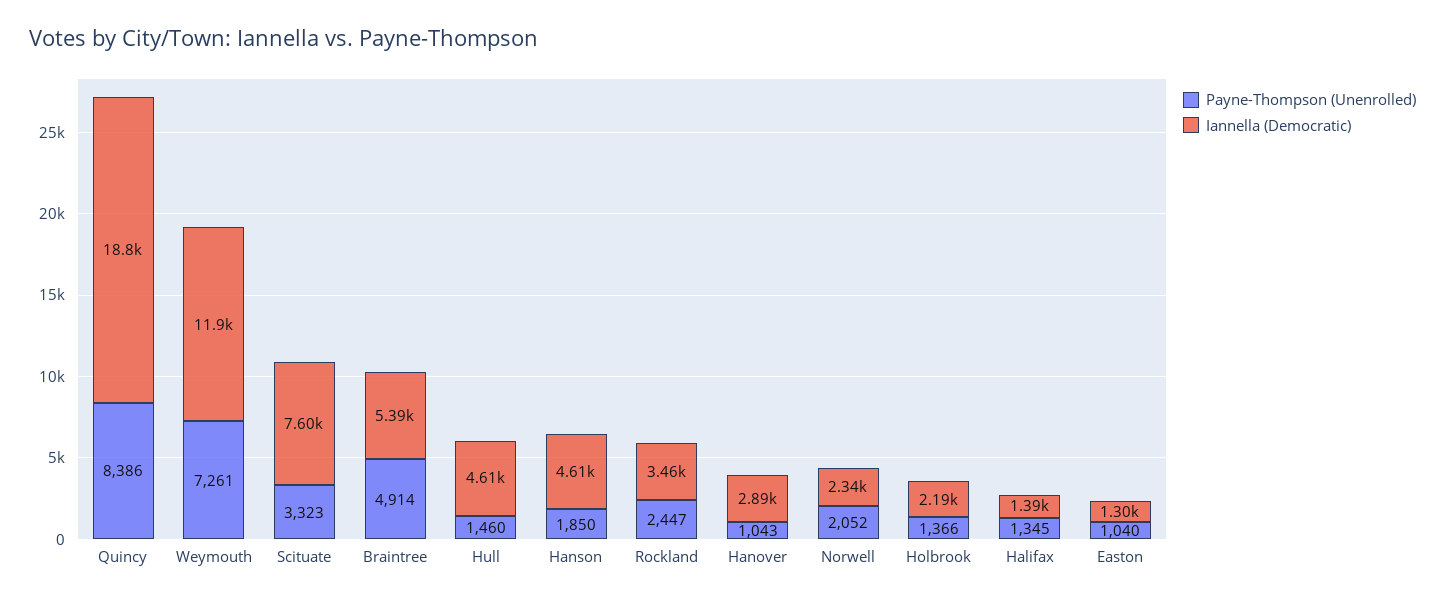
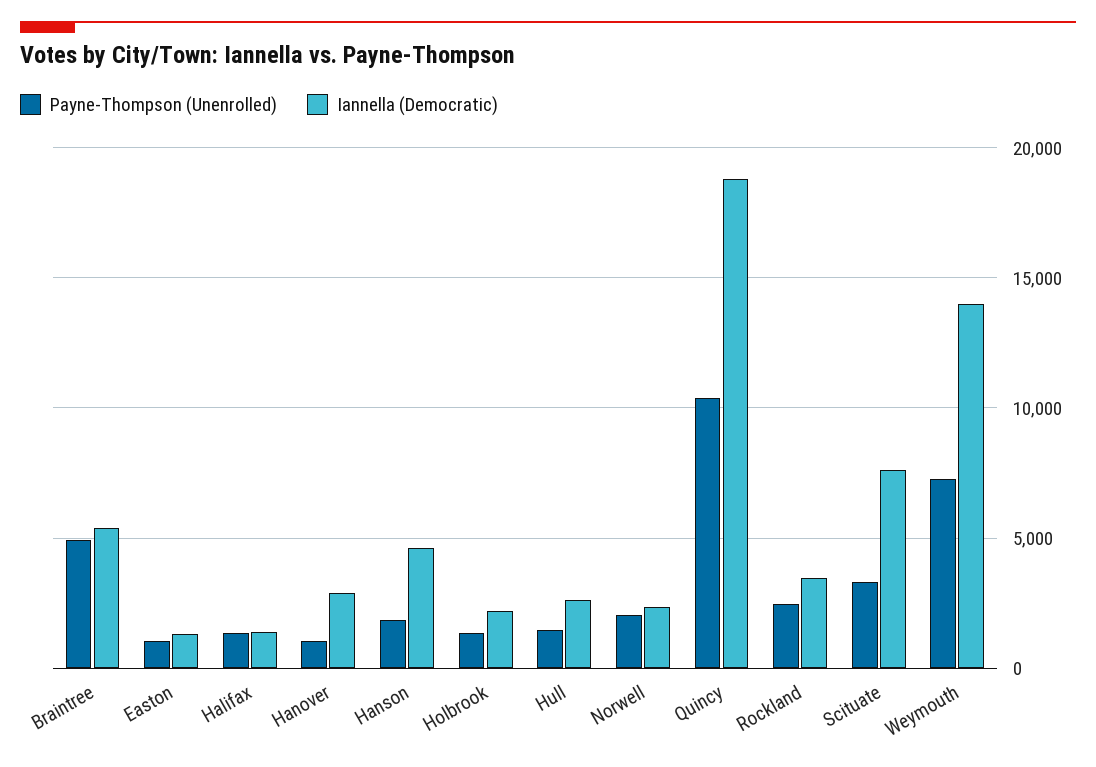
  {
    "Payne-Thompson (Unenrolled)": {
-     "Quincy": 8386,
+     "Quincy": 10500,
      "Weymouth": 7261,
      "Scituate": 3323,
      "Braintree": 4914,
      "Hull": 1460,
      "Hanson": 1850,
      "Rockland": 2447,
      "Hanover": 1043,
      "Norwell": 2052,
      "Holbrook": 1366,
      "Halifax": 1345,
      "Easton": 1040
    },
    "Iannella (Democratic)": {
      "Quincy": 18800,
-     "Weymouth": 11900,
+     "Weymouth": 14000,
      "Scituate": 7600,
      "Braintree": 5390,
-     "Hull": 4610,
+     "Hull": 2500,
      "Hanson": 4610,
      "Rockland": 3460,
      "Hanover": 2890,
      "Norwell": 2340,
      "Holbrook": 2190,
      "Halifax": 1390,
      "Easton": 1300
    }
  }

